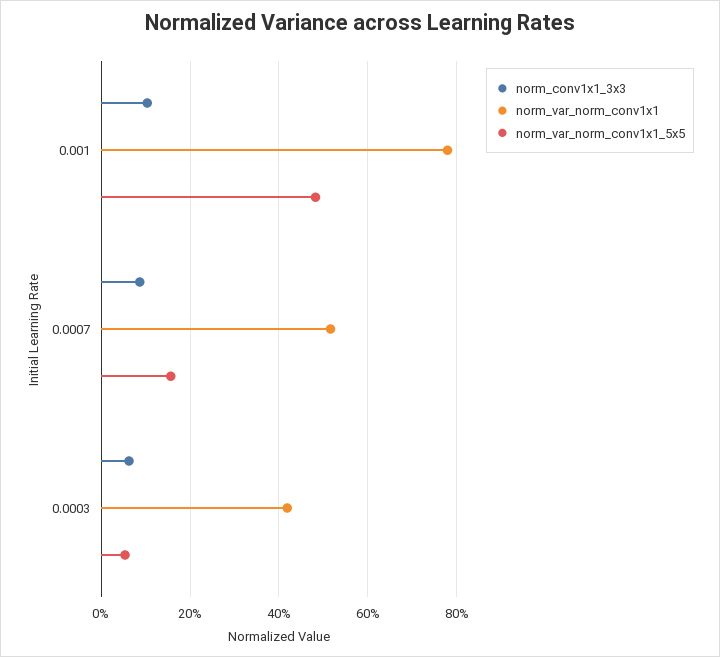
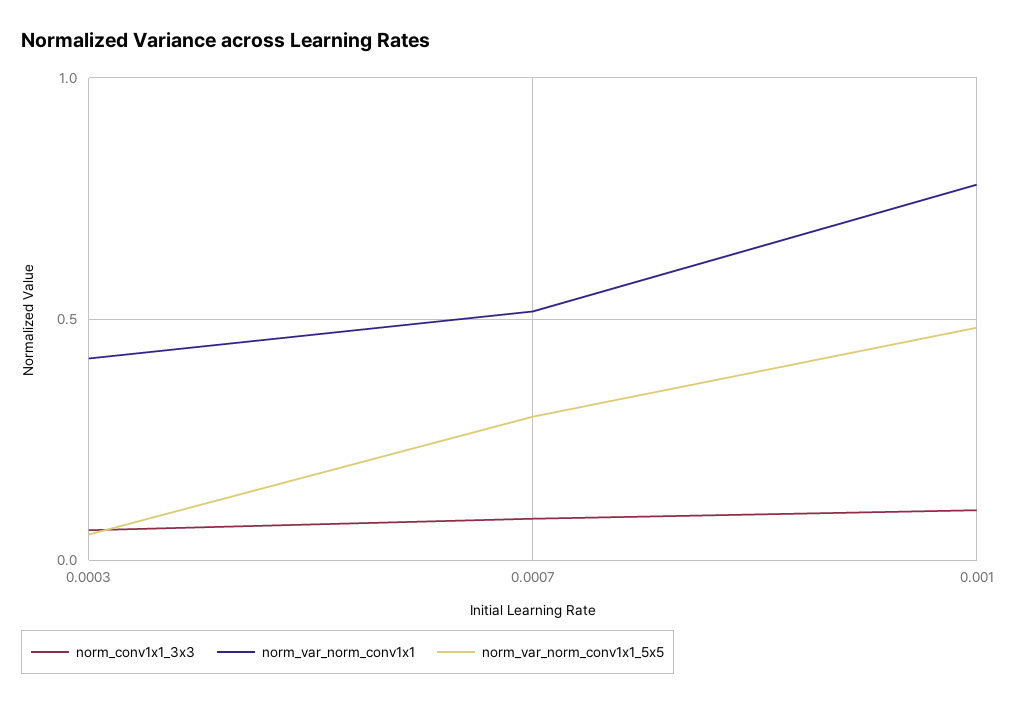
  {
    "norm_conv1x1_3x3": {
      "0.001": 0.1,
      "0.0007": 0.08,
      "0.0003": 0.06
    },
    "norm_var_norm_conv1x1": {
      "0.001": 0.78,
      "0.0007": 0.52,
      "0.0003": 0.42
    },
    "norm_var_norm_conv1x1_5x5": {
      "0.001": 0.48,
-     "0.0007": 0.16,
+     "0.0007": 0.3,
      "0.0003": 0.06
    }
  }

